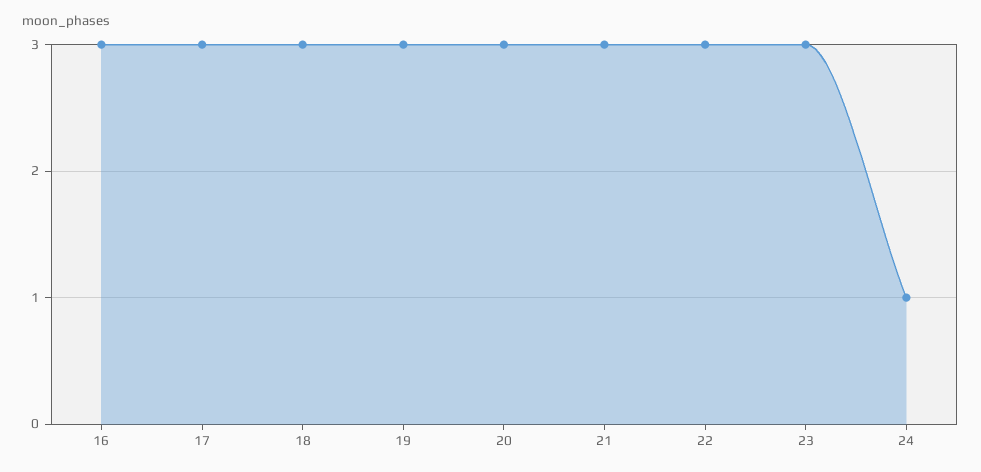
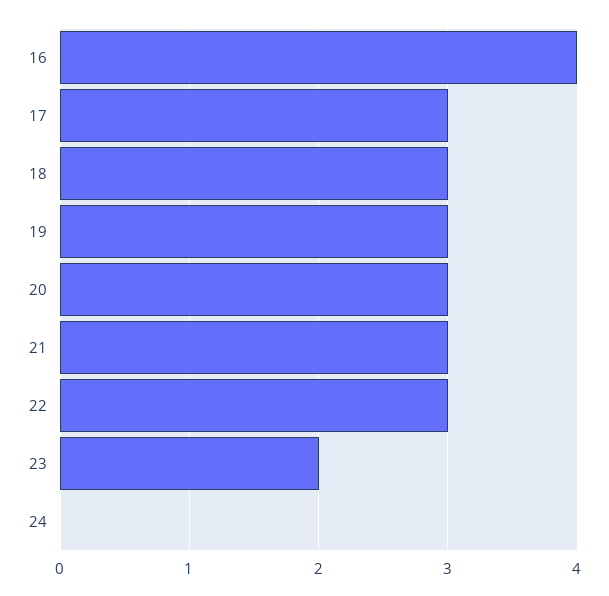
  {
-   "16": 3,
+   "16": 4,
    "17": 3,
    "18": 3,
    "19": 3,
    "20": 3,
    "21": 3,
    "22": 3,
-   "23": 3,
+   "23": 2,
-   "24": 1
+   "24": 0
  }

